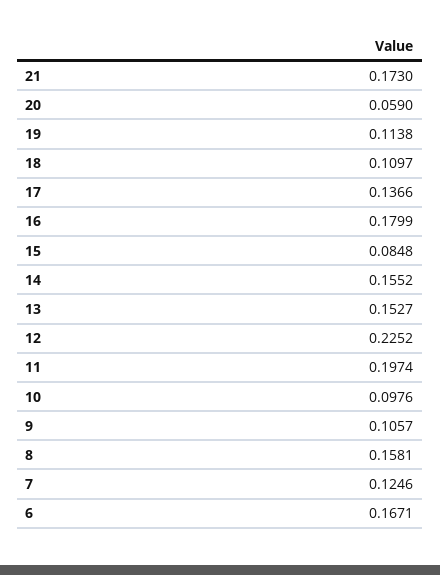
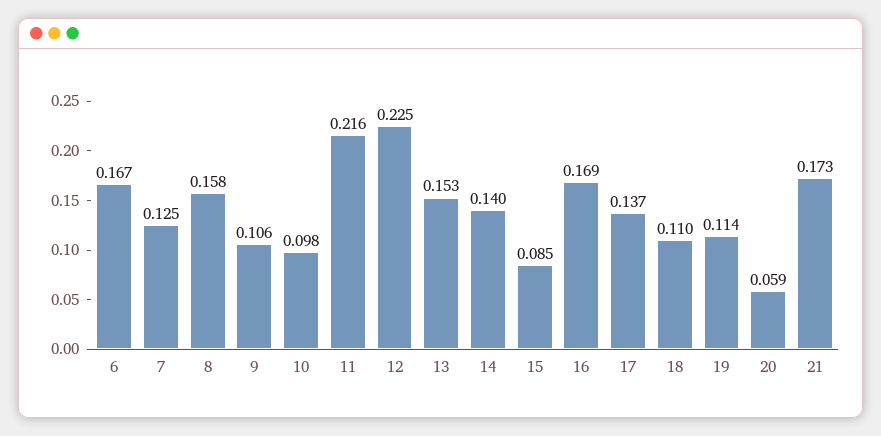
  {
    "21": 0.173,
    "20": 0.059,
    "19": 0.1138,
    "18": 0.1097,
    "17": 0.1366,
-   "16": 0.1799,
+   "16": 0.169,
    "15": 0.0848,
-   "14": 0.1552,
+   "14": 0.14,
    "13": 0.1527,
    "12": 0.2252,
-   "11": 0.1974,
+   "11": 0.216,
    "10": 0.0976,
    "9": 0.1057,
    "8": 0.1581,
    "7": 0.1246,
    "6": 0.1671
  }

